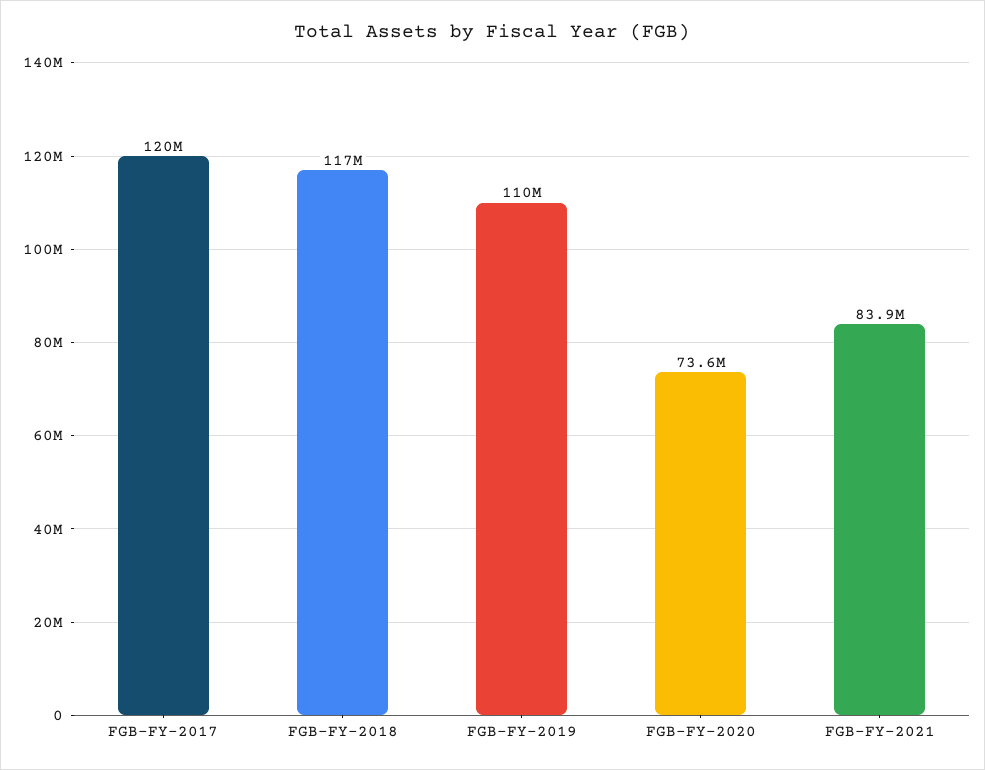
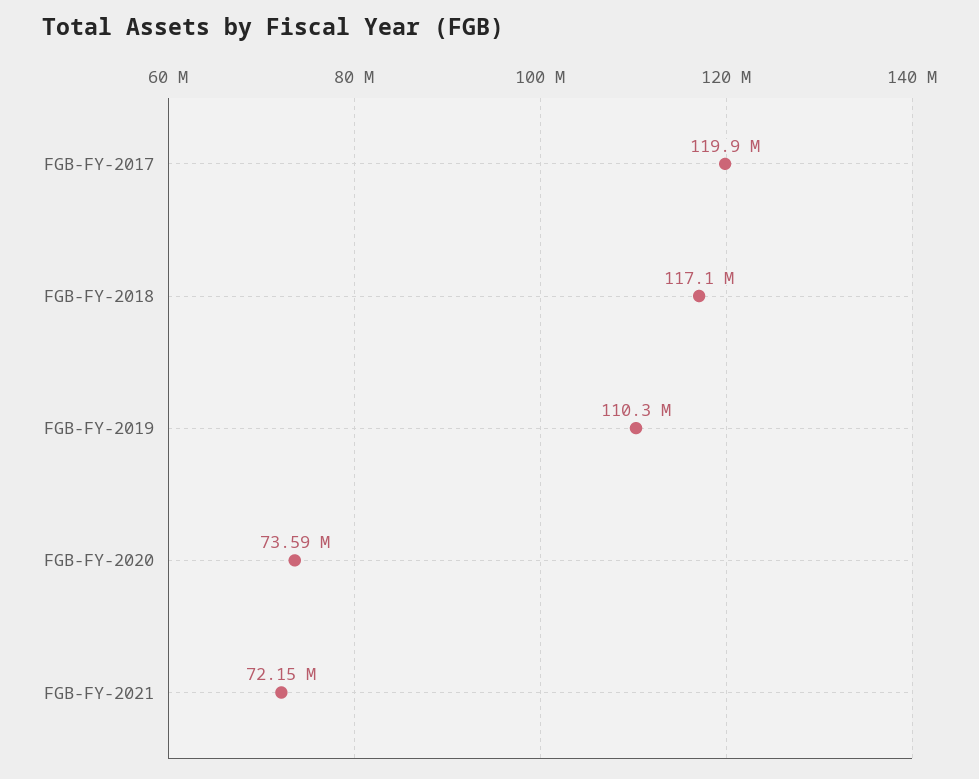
  {
    "FGB-FY-2017": 119900000,
    "FGB-FY-2018": 117100000,
    "FGB-FY-2019": 110300000,
    "FGB-FY-2020": 73590000,
-   "FGB-FY-2021": 83900000
+   "FGB-FY-2021": 72150000
  }

